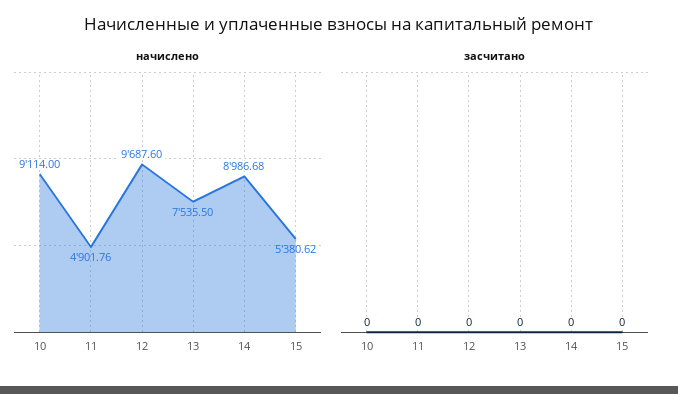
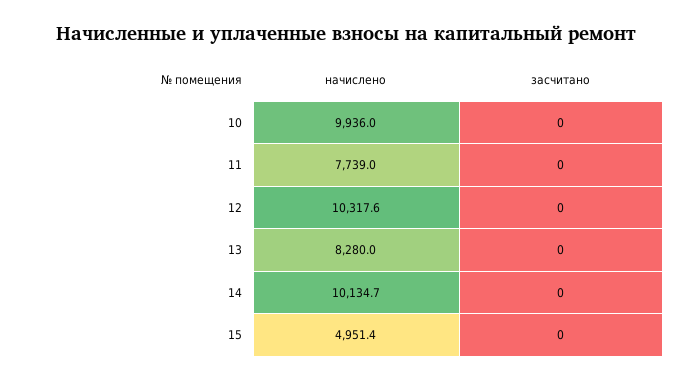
  {
    "начислено": {
-     "10": 9114,
+     "10": 9936,
-     "11": 4901.76,
+     "11": 7739,
-     "12": 9687.6,
+     "12": 10317.6,
-     "13": 7535.5,
+     "13": 8280,
-     "14": 8986.68,
+     "14": 10134.7,
-     "15": 5380.62
+     "15": 4951.4
    },
    "засчитано": {
      "10": 0,
      "11": 0,
      "12": 0,
      "13": 0,
      "14": 0,
      "15": 0
    }
  }

